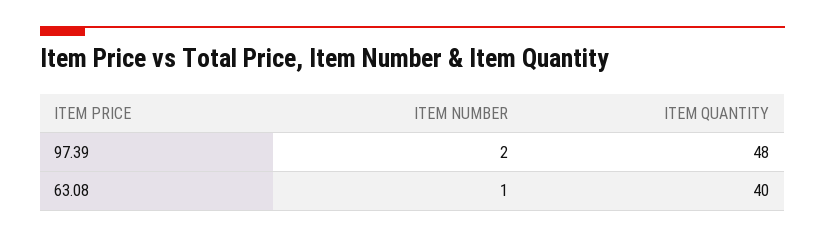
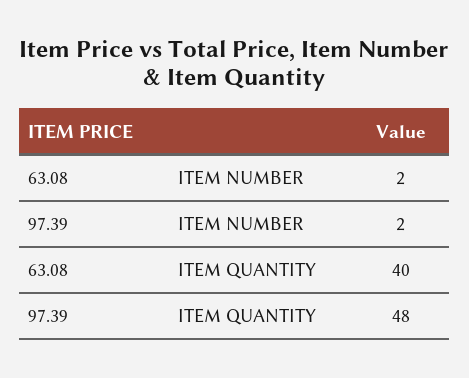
  {
    "ITEM NUMBER": {
      "97.39": 2,
-     "63.08": 1
+     "63.08": 2
    },
    "ITEM QUANTITY": {
      "97.39": 48,
      "63.08": 40
    }
  }

